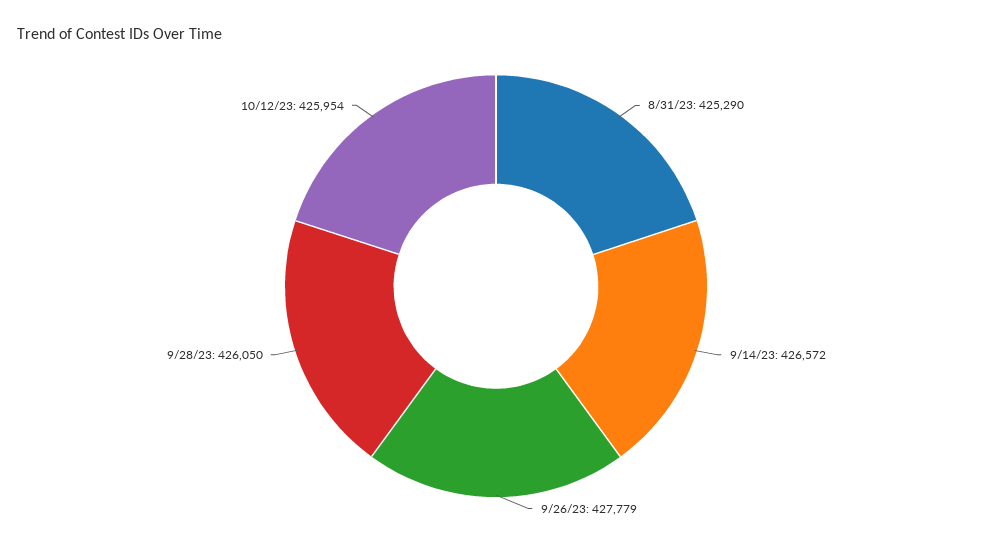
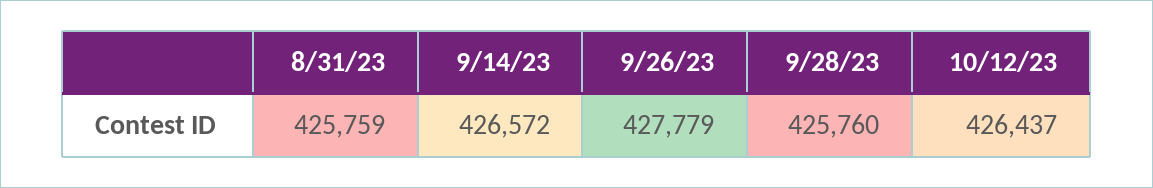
  {
-   "8/31/23": 425290,
+   "8/31/23": 425759,
    "9/14/23": 426572,
    "9/26/23": 427779,
-   "9/28/23": 426050,
+   "9/28/23": 425760,
-   "10/12/23": 425954
+   "10/12/23": 426437
  }

